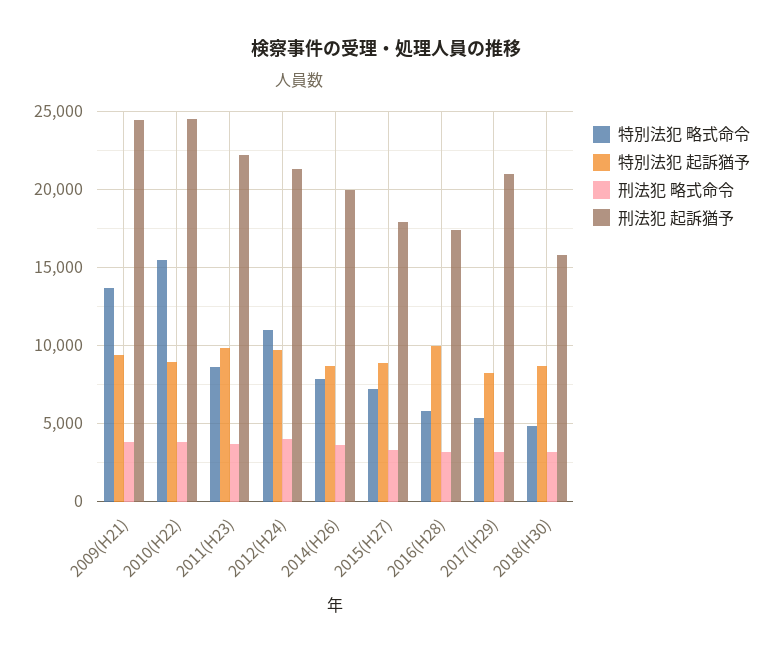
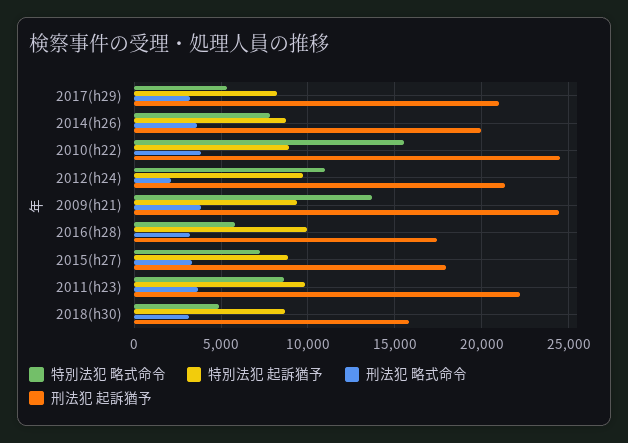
  {
    "特別法犯 略式命令": {
      "2009(H21)": 13500,
      "2010(H22)": 15500,
      "2011(H23)": 8500,
      "2012(H24)": 11000,
      "2014(H26)": 8000,
      "2015(H27)": 7000,
      "2016(H28)": 6000,
      "2017(H29)": 5500,
      "2018(H30)": 5000
    },
    "特別法犯 起訴猶予": {
      "2009(H21)": 9500,
      "2010(H22)": 9000,
      "2011(H23)": 10000,
      "2012(H24)": 9500,
      "2014(H26)": 8500,
      "2015(H27)": 9000,
      "2016(H28)": 10000,
      "2017(H29)": 8000,
      "2018(H30)": 8500
    },
    "刑法犯 略式命令": {
      "2009(H21)": 4000,
      "2010(H22)": 4000,
      "2011(H23)": 3500,
-     "2012(H24)": 4000,
+     "2012(H24)": 2000,
      "2014(H26)": 3500,
      "2015(H27)": 3500,
      "2016(H28)": 3000,
      "2017(H29)": 3000,
      "2018(H30)": 3000
    },
    "刑法犯 起訴猶予": {
      "2009(H21)": 24500,
      "2010(H22)": 24500,
      "2011(H23)": 22000,
      "2012(H24)": 21500,
      "2014(H26)": 20000,
      "2015(H27)": 18000,
      "2016(H28)": 17500,
      "2017(H29)": 21000,
      "2018(H30)": 16000
    }
  }

